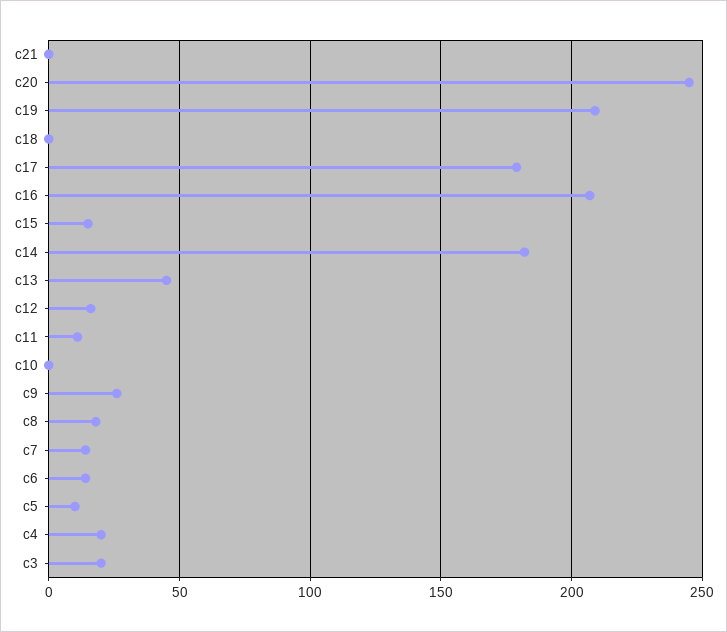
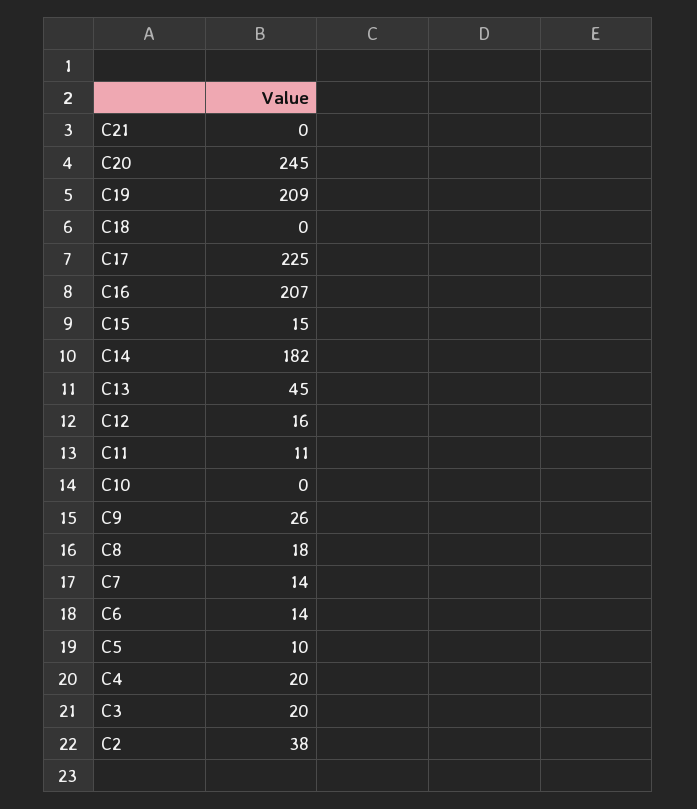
  {
    "c21": 0,
    "c20": 245,
    "c19": 209,
    "c18": 0,
-   "c17": 180,
+   "c17": 225,
    "c16": 207,
    "c15": 15,
    "c14": 182,
    "c13": 45,
    "c12": 16,
    "c11": 11,
    "c10": 0,
    "c9": 26,
    "c8": 18,
    "c7": 14,
    "c6": 14,
    "c5": 10,
    "c4": 20,
-   "c3": 20
+   "c3": 20,
+   "C2": 38
  }

